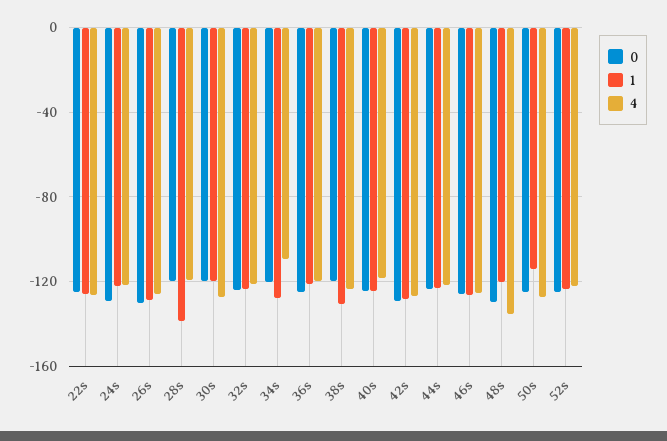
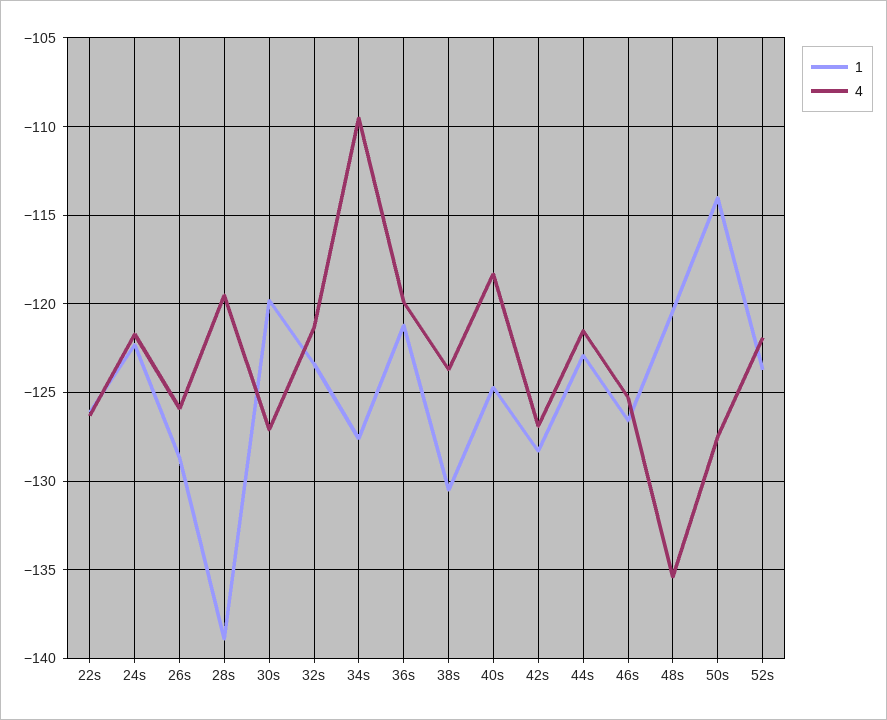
  {
-   "0": {
-     "22s": -125,
-     "24s": -130,
-     "26s": -130,
-     "28s": -120,
-     "30s": -120,
-     "32s": -125,
-     "34s": -120,
-     "36s": -125,
-     "38s": -120,
-     "40s": -125,
-     "42s": -130,
-     "44s": -125,
-     "46s": -125,
-     "48s": -130,
-     "50s": -125,
-     "52s": -125
-   },
    "1": {
      "22s": -126,
      "24s": -122.5,
      "26s": -128.5,
      "28s": -139,
      "30s": -120,
      "32s": -123.5,
      "34s": -127.5,
      "36s": -121,
      "38s": -130.5,
      "40s": -124.5,
      "42s": -128.5,
      "44s": -123,
      "46s": -126.5,
      "48s": -120.5,
      "50s": -114,
      "52s": -123.5
    },
    "4": {
      "22s": -126.5,
      "24s": -121.5,
      "26s": -126,
      "28s": -119.5,
      "30s": -127,
      "32s": -121.5,
      "34s": -109.5,
      "36s": -120,
      "38s": -123.5,
      "40s": -118.5,
      "42s": -127,
      "44s": -121.5,
      "46s": -125.5,
      "48s": -135.5,
      "50s": -127.5,
      "52s": -122
    }
  }

